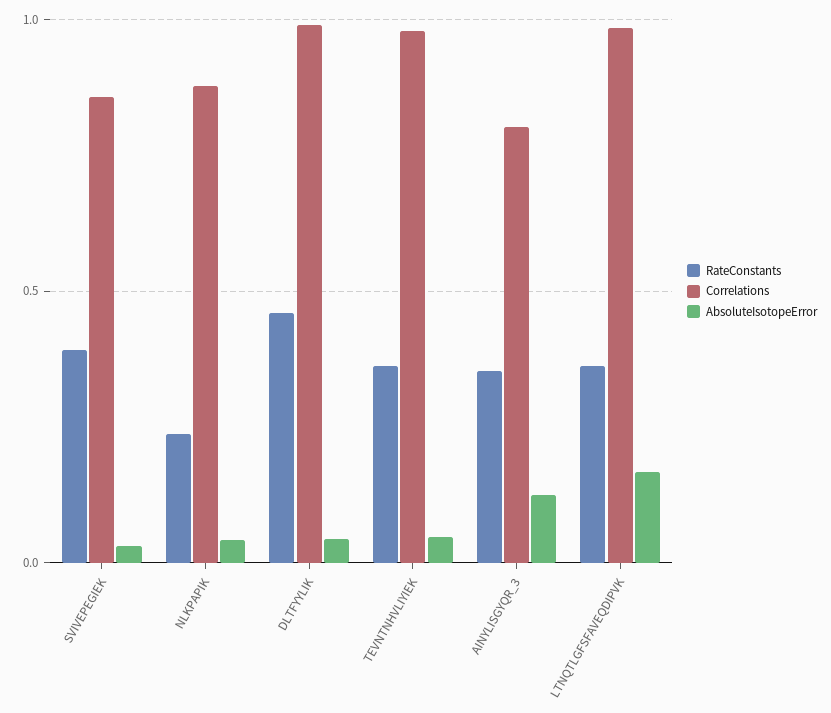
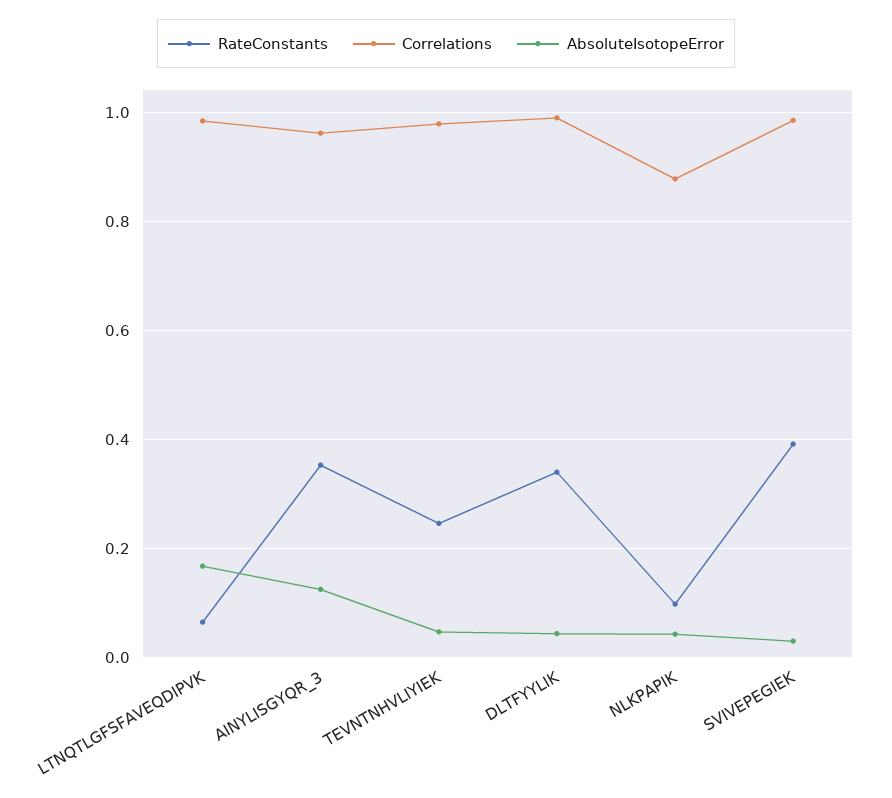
  {
    "RateConstants": {
      "SVIVEPEGIEK": 0.4,
-     "NLKPAPIK": 0.25,
+     "NLKPAPIK": 0.1,
-     "DLTFYYLIK": 0.45,
+     "DLTFYYLIK": 0.34,
-     "TEVNTNHVLIYIEK": 0.35,
+     "TEVNTNHVLIYIEK": 0.24,
      "AINYLISGYQR_3": 0.36,
-     "LTNQTLGFSFAVEQDIPVK": 0.35
+     "LTNQTLGFSFAVEQDIPVK": 0.06
    },
    "Correlations": {
-     "SVIVEPEGIEK": 0.85,
+     "SVIVEPEGIEK": 0.98,
      "NLKPAPIK": 0.88,
      "DLTFYYLIK": 1,
      "TEVNTNHVLIYIEK": 0.98,
-     "AINYLISGYQR_3": 0.8,
+     "AINYLISGYQR_3": 0.96,
      "LTNQTLGFSFAVEQDIPVK": 0.98
    },
    "AbsoluteIsotopeError": {
      "SVIVEPEGIEK": 0.02,
      "NLKPAPIK": 0.04,
      "DLTFYYLIK": 0.04,
      "TEVNTNHVLIYIEK": 0.04,
      "AINYLISGYQR_3": 0.12,
      "LTNQTLGFSFAVEQDIPVK": 0.16
    }
  }

